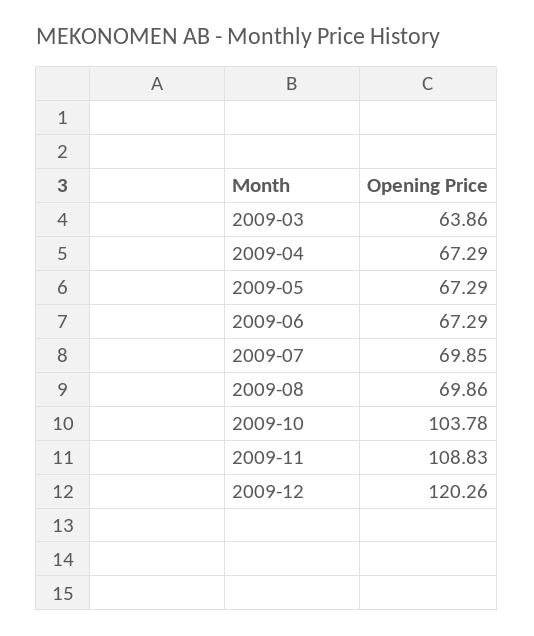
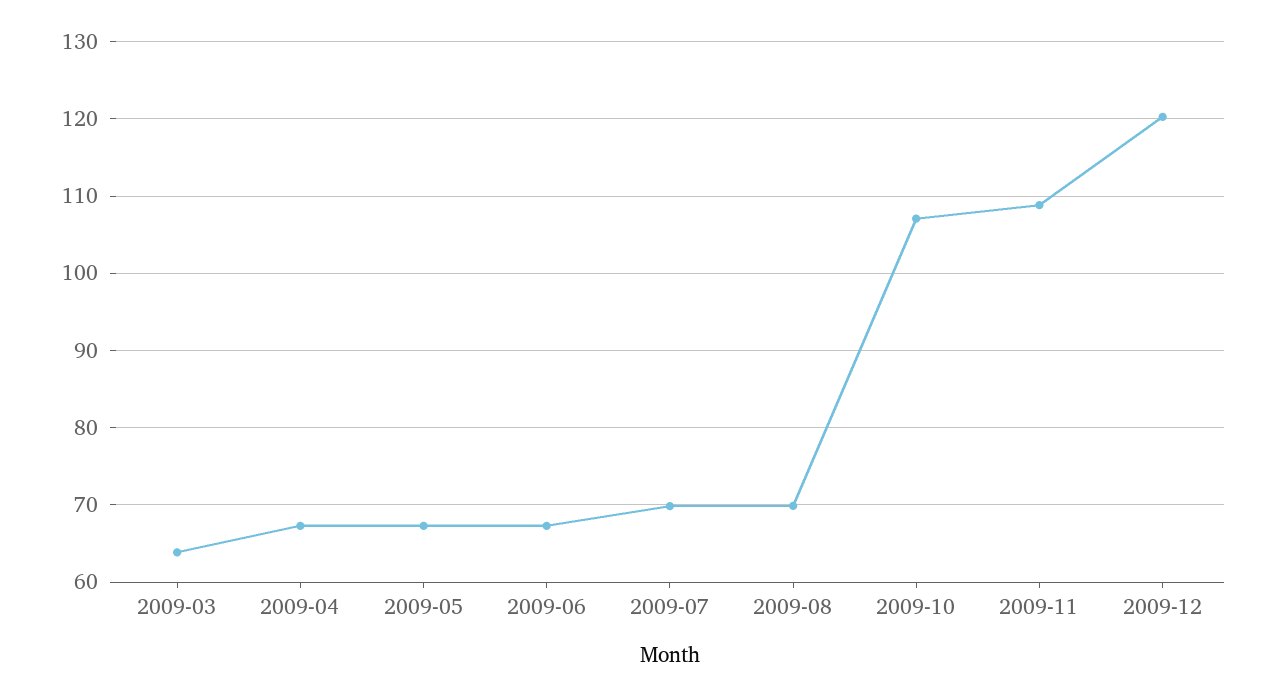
  {
    "2009-03": 63.86,
    "2009-04": 67.29,
    "2009-05": 67.29,
    "2009-06": 67.29,
    "2009-07": 69.85,
    "2009-08": 69.86,
-   "2009-10": 103.78,
+   "2009-10": 107,
    "2009-11": 108.83,
    "2009-12": 120.26
  }

